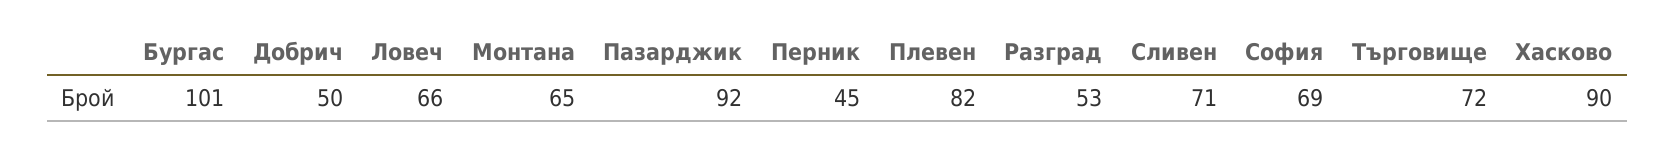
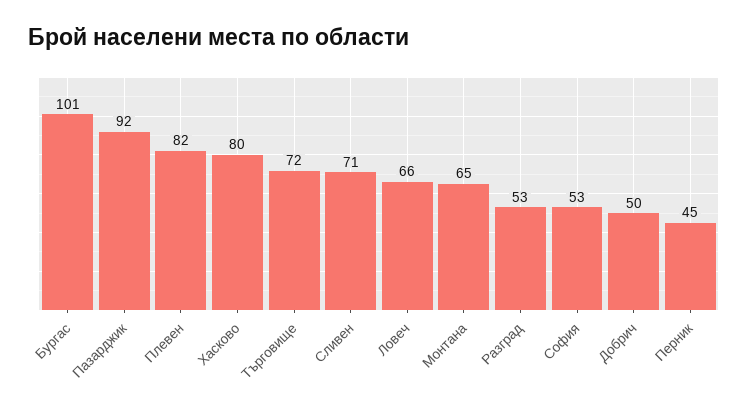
  {
    "Бургас": 101,
    "Добрич": 50,
    "Ловеч": 66,
    "Монтана": 65,
    "Пазарджик": 92,
    "Перник": 45,
    "Плевен": 82,
    "Разград": 53,
    "Сливен": 71,
-   "София": 69,
+   "София": 53,
    "Търговище": 72,
-   "Хасково": 90
+   "Хасково": 80
  }

